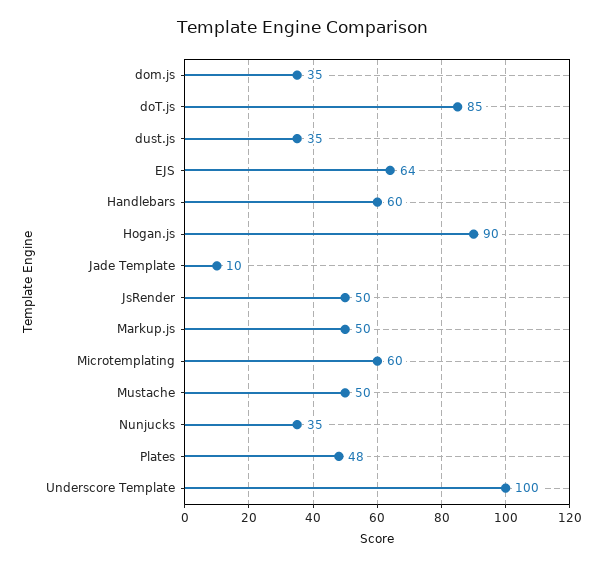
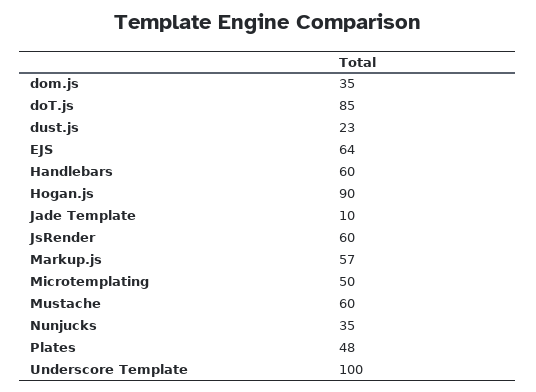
  {
    "dom.js": 35,
    "doT.js": 85,
-   "dust.js": 35,
+   "dust.js": 23,
    "EJS": 64,
    "Handlebars": 60,
    "Hogan.js": 90,
    "Jade Template": 10,
-   "JsRender": 50,
+   "JsRender": 60,
-   "Markup.js": 50,
+   "Markup.js": 57,
-   "Microtemplating": 60,
+   "Microtemplating": 50,
-   "Mustache": 50,
+   "Mustache": 60,
    "Nunjucks": 35,
    "Plates": 48,
    "Underscore Template": 100
  }

